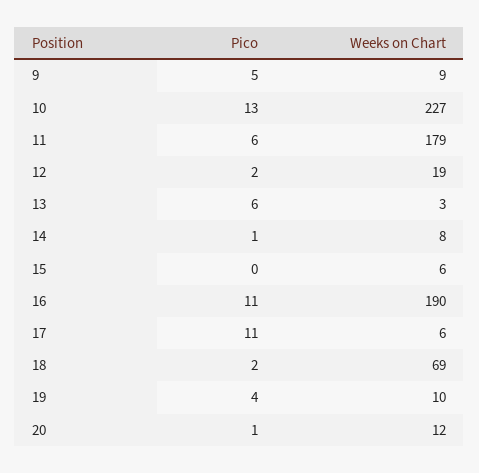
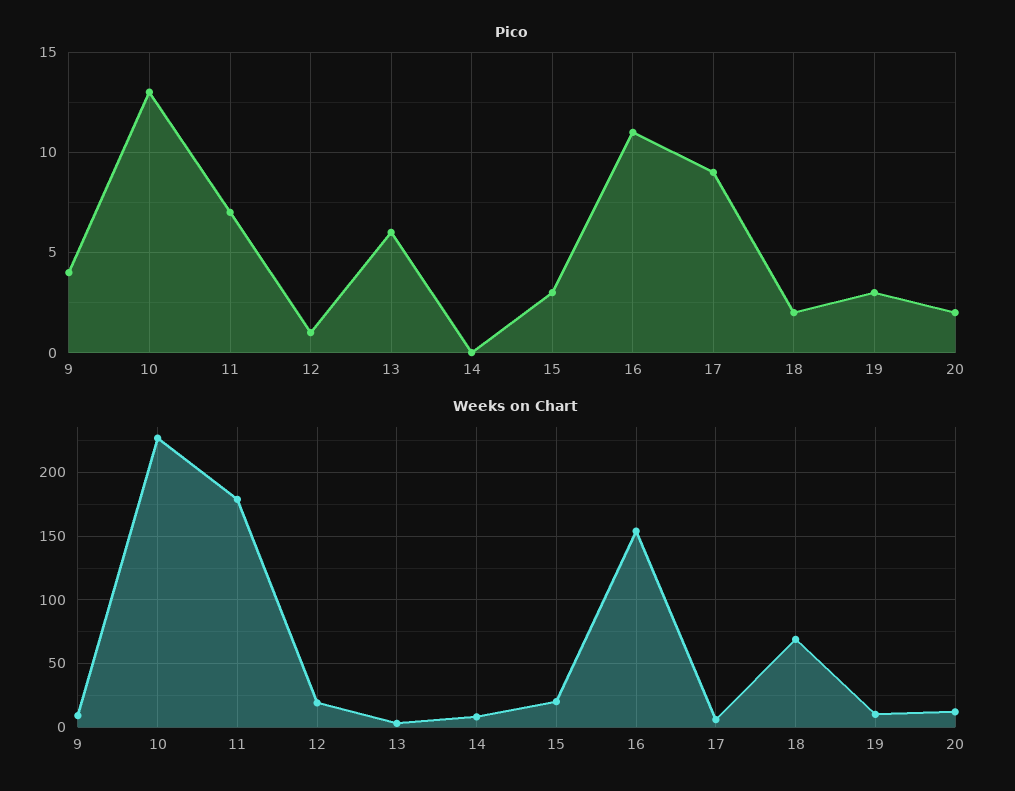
  {
    "Pico": {
-     "9": 5,
+     "9": 4,
      "10": 13,
-     "11": 6,
+     "11": 7,
-     "12": 2,
+     "12": 1,
      "13": 6,
-     "14": 1,
+     "14": 0,
-     "15": 0,
+     "15": 3,
      "16": 11,
-     "17": 11,
+     "17": 9,
      "18": 2,
-     "19": 4,
+     "19": 3,
-     "20": 1
+     "20": 2
    },
    "Weeks on Chart": {
      "9": 9,
      "10": 227,
      "11": 179,
      "12": 19,
      "13": 3,
      "14": 8,
-     "15": 6,
+     "15": 20,
-     "16": 190,
+     "16": 155,
      "17": 6,
      "18": 69,
      "19": 10,
      "20": 12
    }
  }

